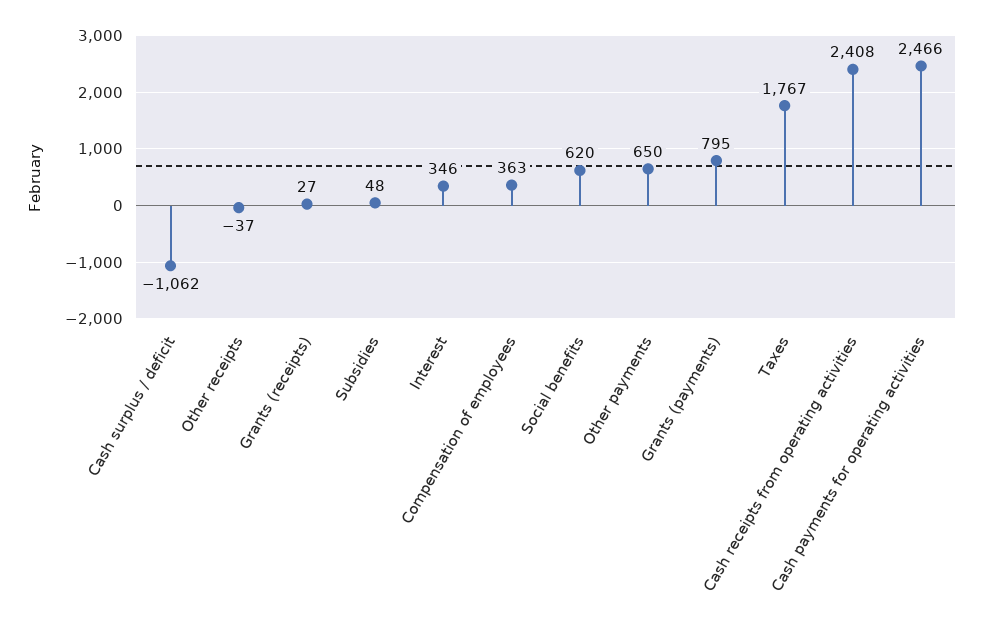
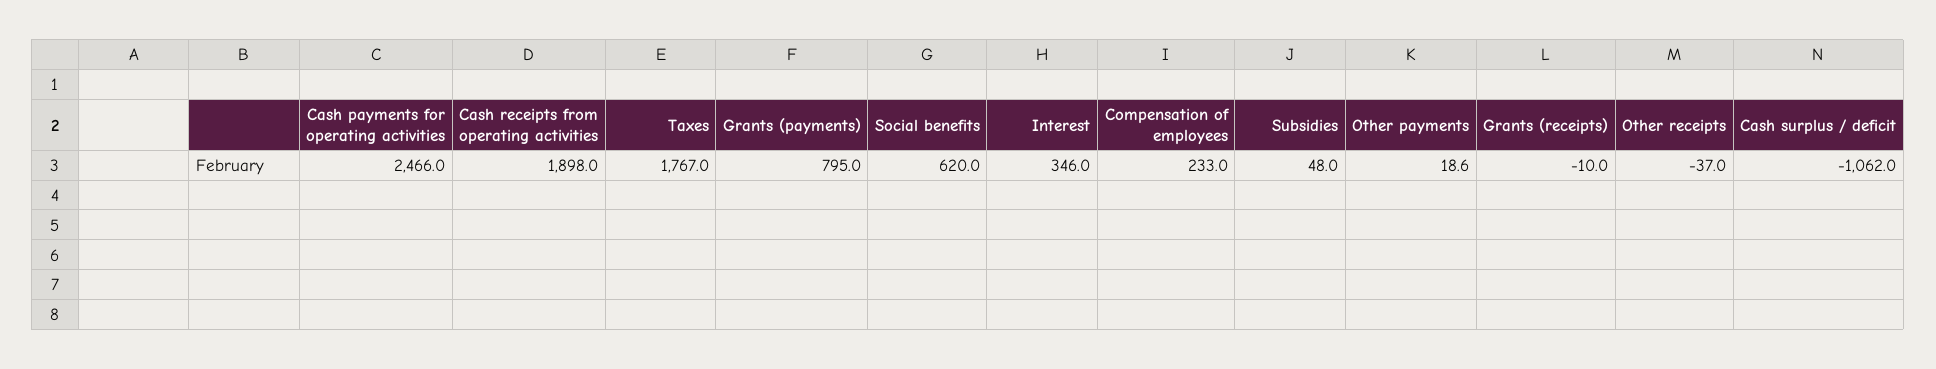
  {
    "Cash surplus / deficit": -1062,
    "Other receipts": -37,
-   "Grants (receipts)": 27,
+   "Grants (receipts)": -10,
    "Subsidies": 48,
    "Interest": 346,
-   "Compensation of employees": 363,
+   "Compensation of employees": 233,
    "Social benefits": 620,
-   "Other payments": 650,
+   "Other payments": 18.6,
    "Grants (payments)": 795,
    "Taxes": 1767,
-   "Cash receipts from operating activities": 2408,
+   "Cash receipts from operating activities": 1898,
    "Cash payments for operating activities": 2466
  }

